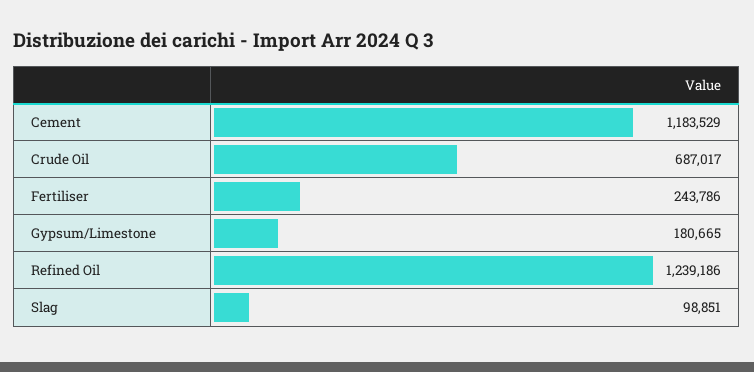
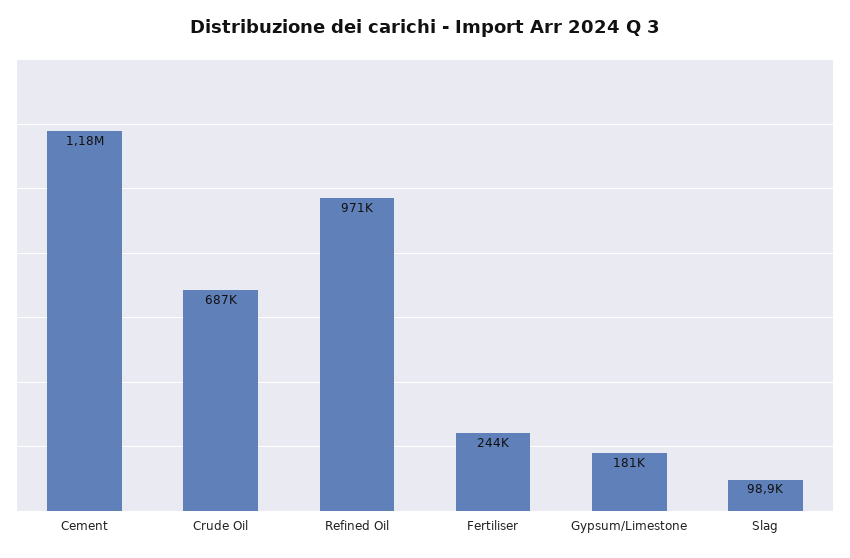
  {
    "Cement": 1183529,
    "Crude Oil": 687017,
    "Fertiliser": 243786,
    "Gypsum/Limestone": 180665,
-   "Refined Oil": 1239186,
+   "Refined Oil": 971000,
    "Slag": 98851
  }

